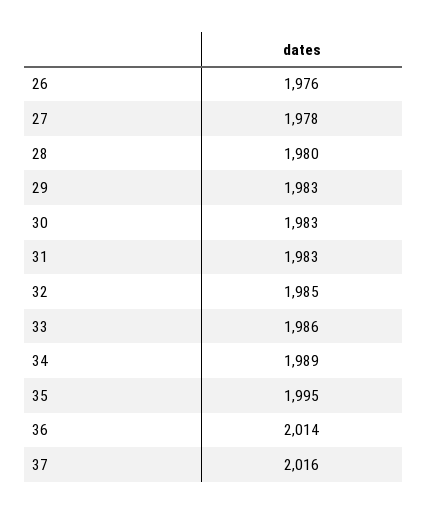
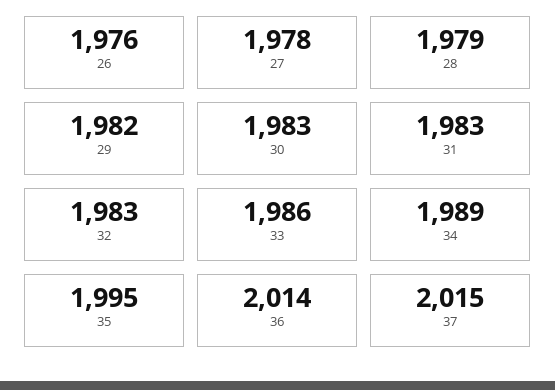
  {
    "26": 1976,
    "27": 1978,
-   "28": 1980,
+   "28": 1979,
-   "29": 1983,
+   "29": 1982,
    "30": 1983,
    "31": 1983,
-   "32": 1985,
+   "32": 1983,
    "33": 1986,
    "34": 1989,
    "35": 1995,
    "36": 2014,
-   "37": 2016
+   "37": 2015
  }

